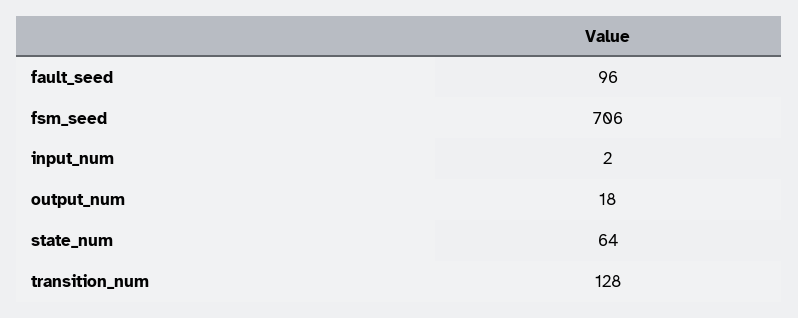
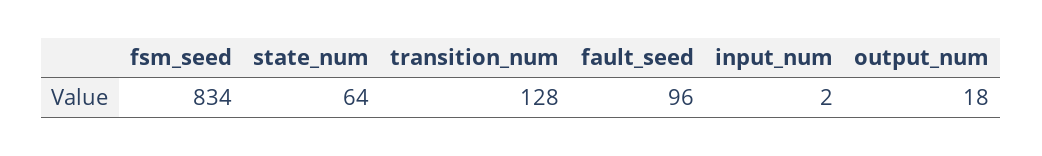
  {
    "fault_seed": 96,
-   "fsm_seed": 706,
+   "fsm_seed": 834,
    "input_num": 2,
    "output_num": 18,
    "state_num": 64,
    "transition_num": 128
  }

